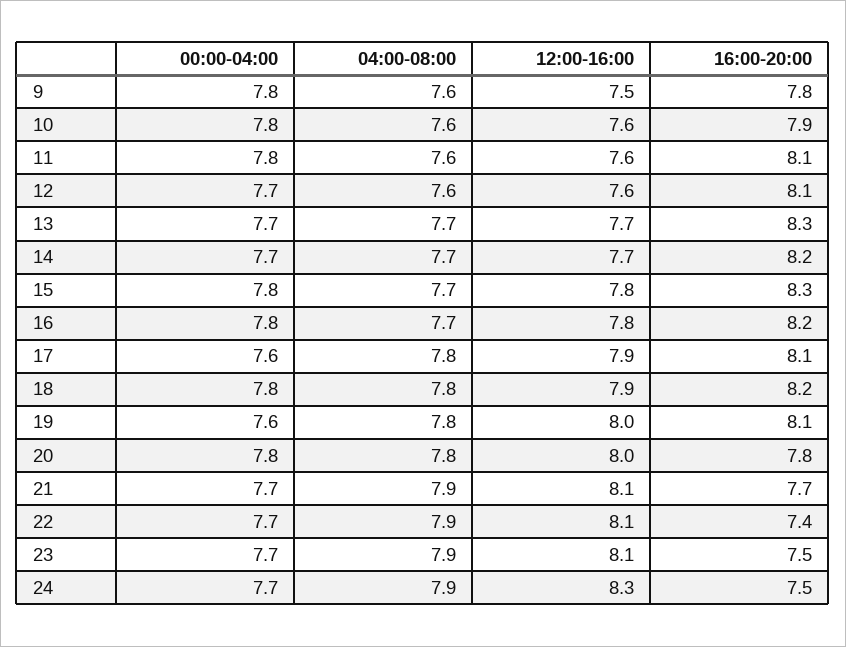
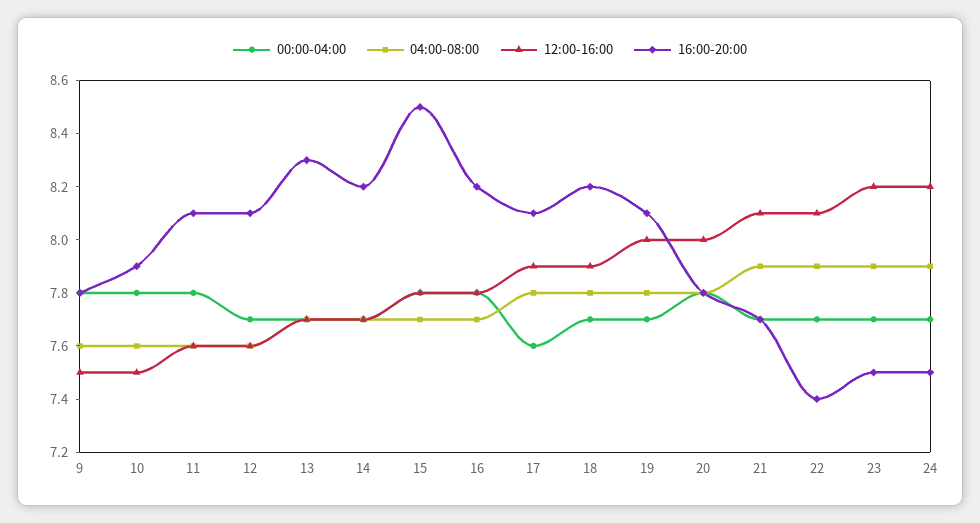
  {
    "00:00-04:00": {
      "9": 7.8,
      "10": 7.8,
      "11": 7.8,
      "12": 7.7,
      "13": 7.7,
      "14": 7.7,
      "15": 7.8,
      "16": 7.8,
      "17": 7.6,
-     "18": 7.8,
+     "18": 7.7,
-     "19": 7.6,
+     "19": 7.7,
      "20": 7.8,
      "21": 7.7,
      "22": 7.7,
      "23": 7.7,
      "24": 7.7
    },
    "04:00-08:00": {
      "9": 7.6,
      "10": 7.6,
      "11": 7.6,
      "12": 7.6,
      "13": 7.7,
      "14": 7.7,
      "15": 7.7,
      "16": 7.7,
      "17": 7.8,
      "18": 7.8,
      "19": 7.8,
      "20": 7.8,
      "21": 7.9,
      "22": 7.9,
      "23": 7.9,
      "24": 7.9
    },
    "12:00-16:00": {
      "9": 7.5,
-     "10": 7.6,
+     "10": 7.5,
      "11": 7.6,
      "12": 7.6,
      "13": 7.7,
      "14": 7.7,
      "15": 7.8,
      "16": 7.8,
      "17": 7.9,
      "18": 7.9,
      "19": 8,
      "20": 8,
      "21": 8.1,
      "22": 8.1,
-     "23": 8.1,
+     "23": 8.2,
-     "24": 8.3
+     "24": 8.2
    },
    "16:00-20:00": {
      "9": 7.8,
      "10": 7.9,
      "11": 8.1,
      "12": 8.1,
      "13": 8.3,
      "14": 8.2,
-     "15": 8.3,
+     "15": 8.5,
      "16": 8.2,
      "17": 8.1,
      "18": 8.2,
      "19": 8.1,
      "20": 7.8,
      "21": 7.7,
      "22": 7.4,
      "23": 7.5,
      "24": 7.5
    }
  }

